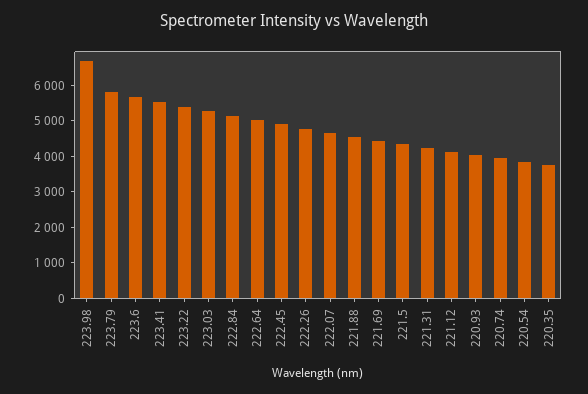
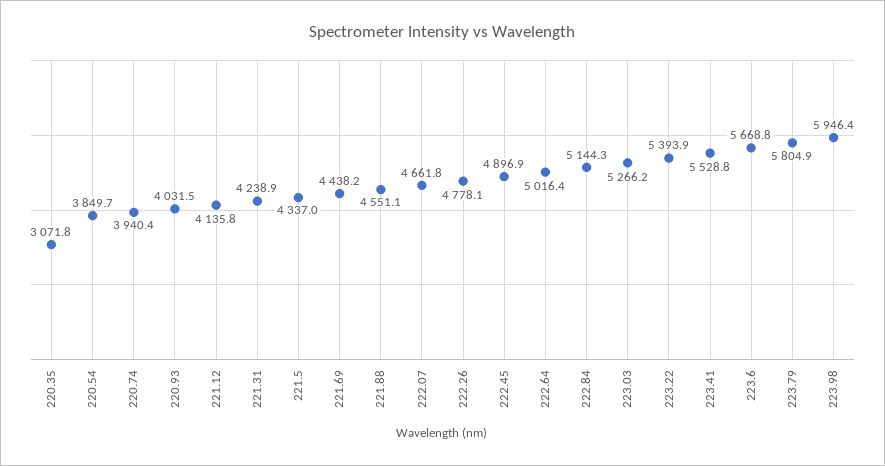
  {
-   "223.98": 6750,
+   "223.98": 5946.4,
    "223.79": 5804.9,
    "223.6": 5668.8,
    "223.41": 5528.8,
    "223.22": 5393.9,
    "223.03": 5266.2,
    "222.84": 5144.3,
    "222.64": 5016.4,
    "222.45": 4896.9,
    "222.26": 4778.1,
    "222.07": 4661.8,
    "221.88": 4551.1,
    "221.69": 4438.2,
    "221.5": 4337,
    "221.31": 4238.9,
    "221.12": 4135.8,
    "220.93": 4031.5,
    "220.74": 3940.4,
    "220.54": 3849.7,
-   "220.35": 3750
+   "220.35": 3071.8
  }

